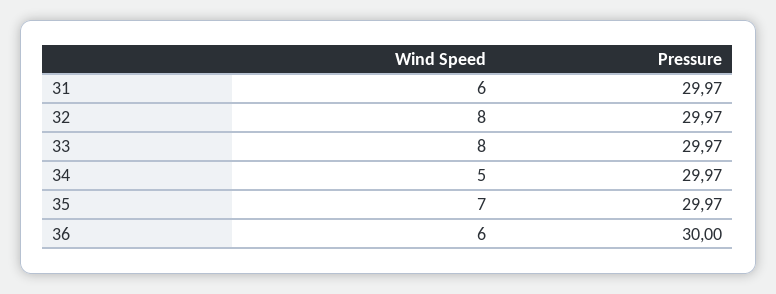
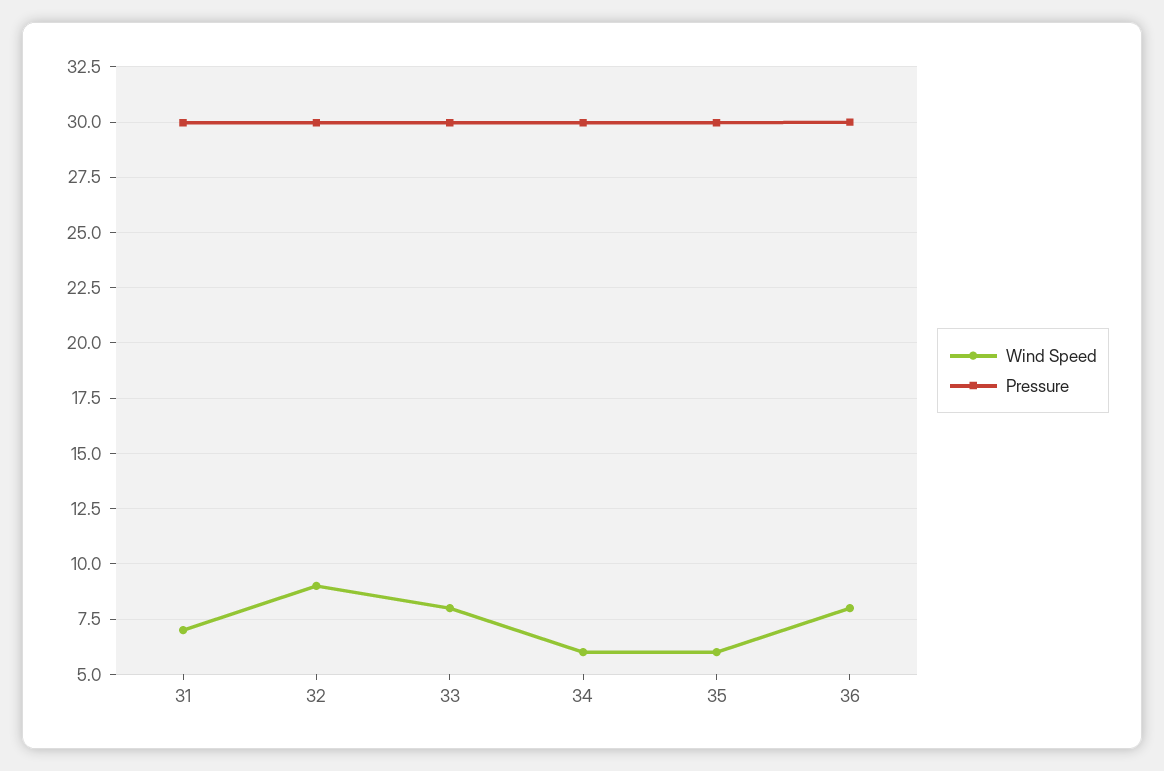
  {
    "Wind Speed": {
-     "31": 6,
+     "31": 7,
-     "32": 8,
+     "32": 9,
      "33": 8,
-     "34": 5,
+     "34": 6,
-     "35": 7,
+     "35": 6,
-     "36": 6
+     "36": 8
    },
    "Pressure": {
      "31": 29.97,
      "32": 29.97,
      "33": 29.97,
      "34": 29.97,
      "35": 29.97,
      "36": 30
    }
  }

